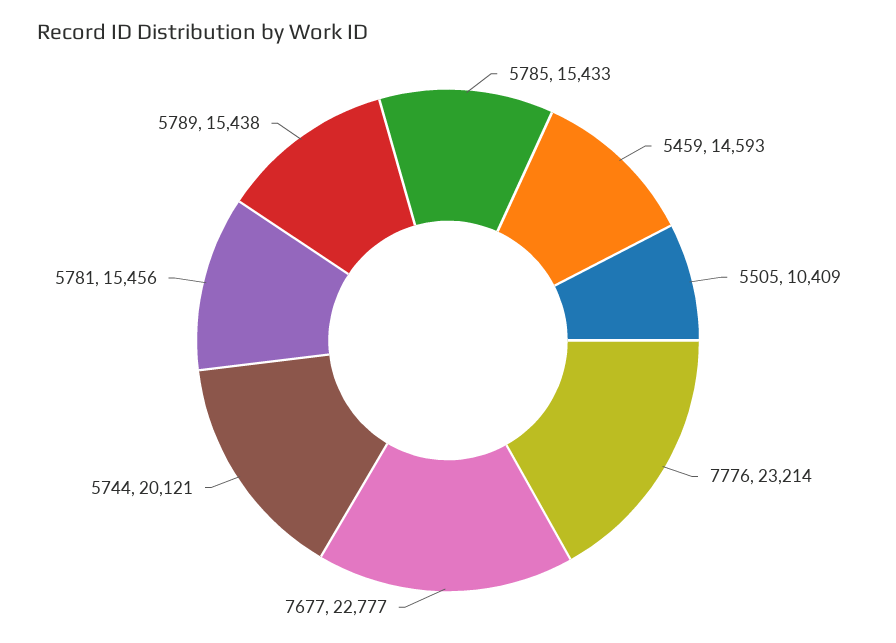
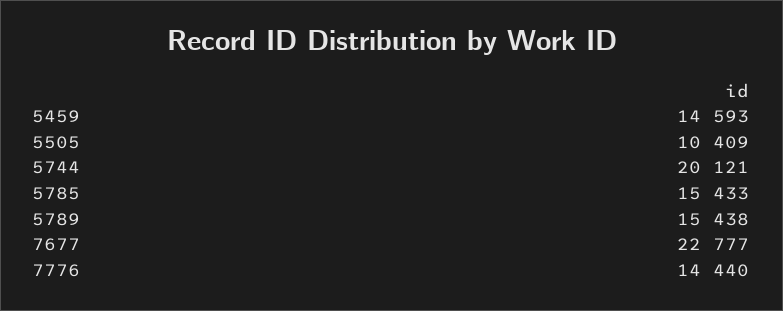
  {
    "5785": 15433,
    "5459": 14593,
    "5505": 10409,
-   "7776": 23214,
+   "7776": 14440,
    "7677": 22777,
    "5744": 20121,
-   "5781": 15456,
    "5789": 15438
  }

